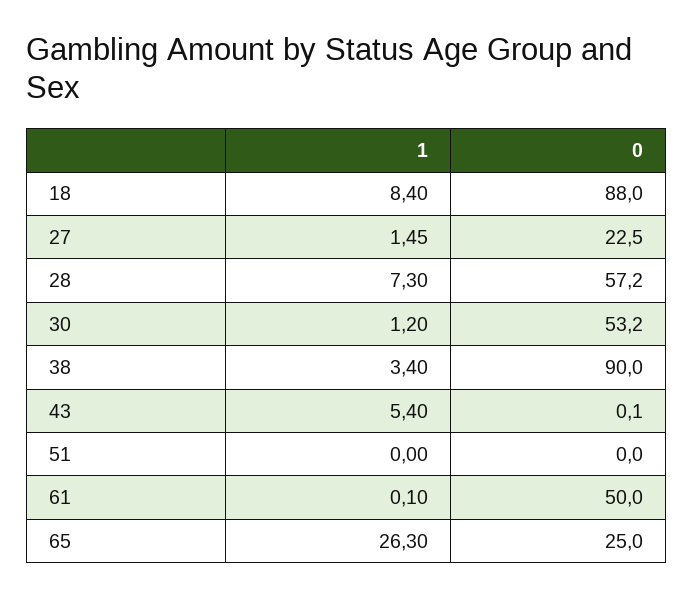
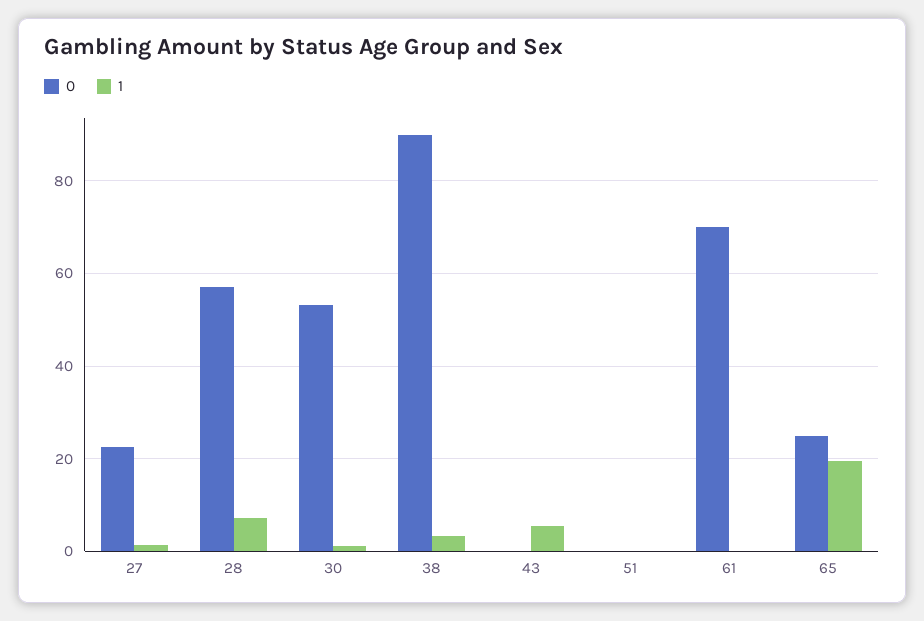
  {
    "1": {
-     "18": 8.4,
      "27": 1.45,
      "28": 7.3,
      "30": 1.2,
      "38": 3.4,
      "43": 5.4,
      "51": 0,
      "61": 0.1,
-     "65": 26.3
+     "65": 20
    },
    "0": {
-     "18": 88,
      "27": 22.5,
      "28": 57.2,
      "30": 53.2,
      "38": 90,
      "43": 0.1,
      "51": 0,
-     "61": 50,
+     "61": 70,
      "65": 25
    }
  }

